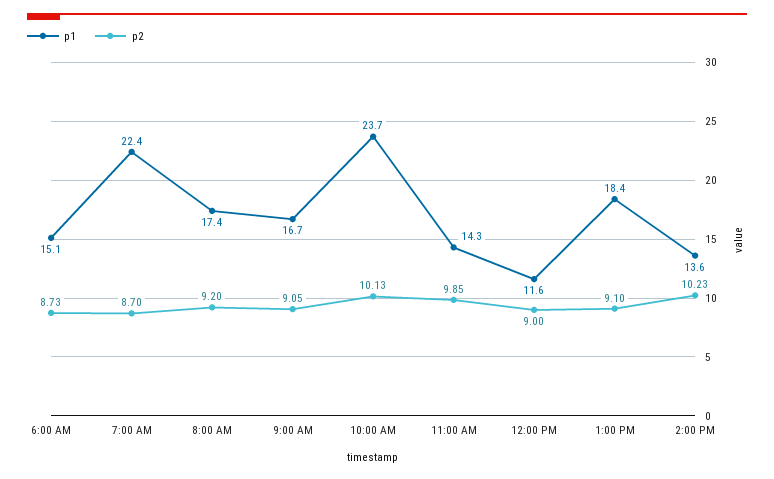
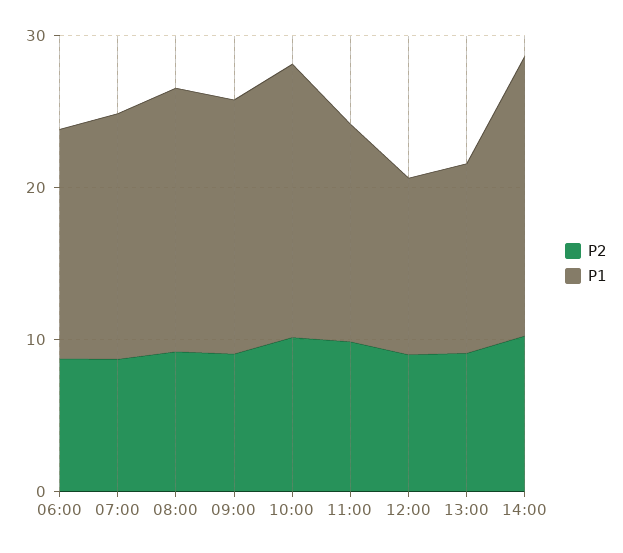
  {
    "p1": {
      "6:00 AM": 15.1,
-     "7:00 AM": 22.4,
+     "7:00 AM": 16,
      "8:00 AM": 17.4,
      "9:00 AM": 16.7,
-     "10:00 AM": 23.7,
+     "10:00 AM": 18,
      "11:00 AM": 14.3,
      "12:00 PM": 11.6,
-     "1:00 PM": 18.4,
+     "1:00 PM": 12,
-     "2:00 PM": 13.6
+     "2:00 PM": 18
    },
    "p2": {
      "6:00 AM": 8.73,
      "7:00 AM": 8.7,
      "8:00 AM": 9.2,
      "9:00 AM": 9.05,
      "10:00 AM": 10.13,
      "11:00 AM": 9.85,
      "12:00 PM": 9,
      "1:00 PM": 9.1,
      "2:00 PM": 10.23
    }
  }

